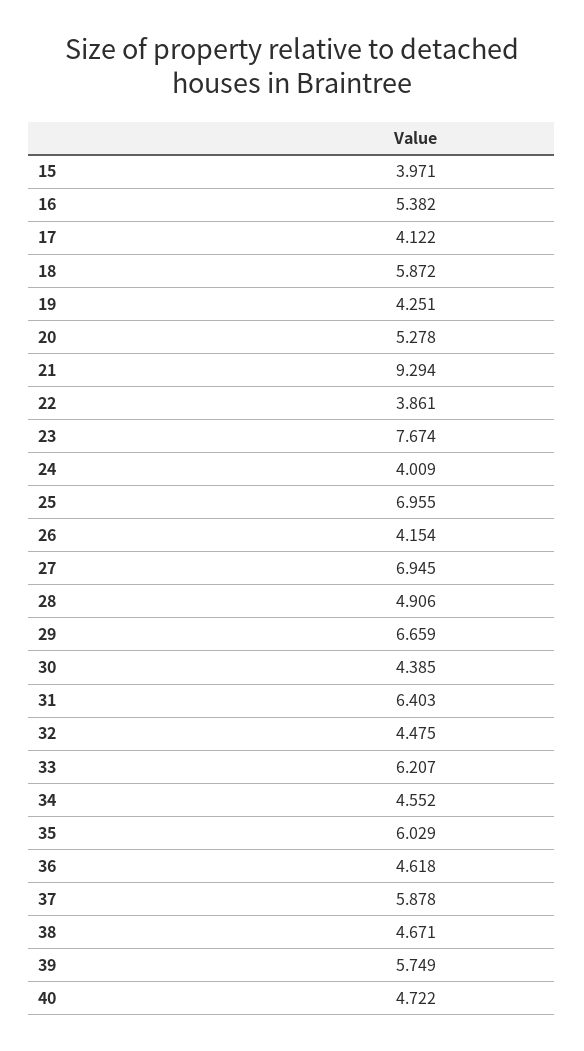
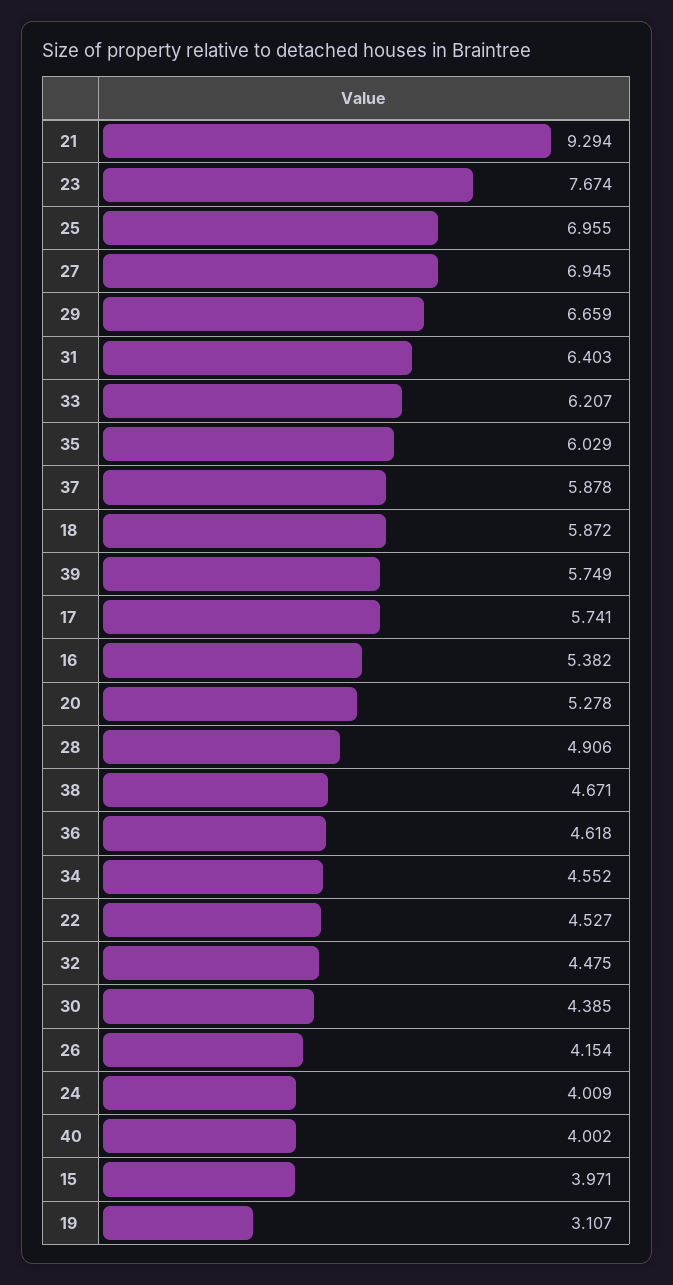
  {
    "15": 3.971,
    "16": 5.382,
-   "17": 4.122,
+   "17": 5.741,
    "18": 5.872,
-   "19": 4.251,
+   "19": 3.107,
    "20": 5.278,
    "21": 9.294,
-   "22": 3.861,
+   "22": 4.527,
    "23": 7.674,
    "24": 4.009,
    "25": 6.955,
    "26": 4.154,
    "27": 6.945,
    "28": 4.906,
    "29": 6.659,
    "30": 4.385,
    "31": 6.403,
    "32": 4.475,
    "33": 6.207,
    "34": 4.552,
    "35": 6.029,
    "36": 4.618,
    "37": 5.878,
    "38": 4.671,
    "39": 5.749,
-   "40": 4.722
+   "40": 4.002
  }

